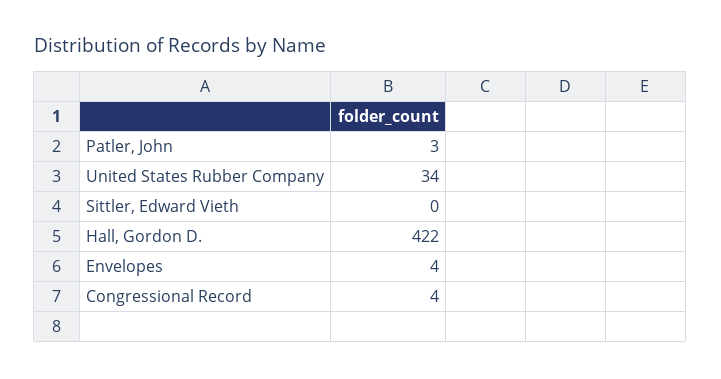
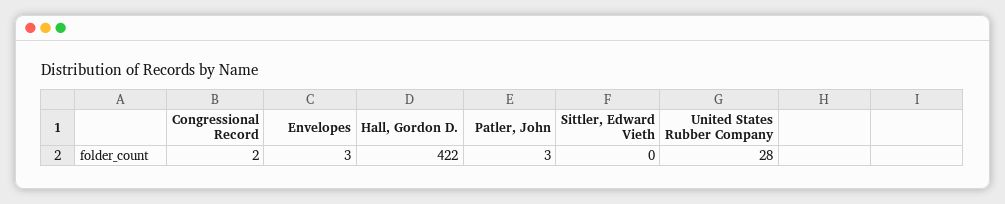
  {
    "Patler, John": 3,
-   "United States Rubber Company": 34,
+   "United States Rubber Company": 28,
    "Sittler, Edward Vieth": 0,
    "Hall, Gordon D.": 422,
-   "Envelopes": 4,
+   "Envelopes": 3,
-   "Congressional Record": 4
+   "Congressional Record": 2
  }

